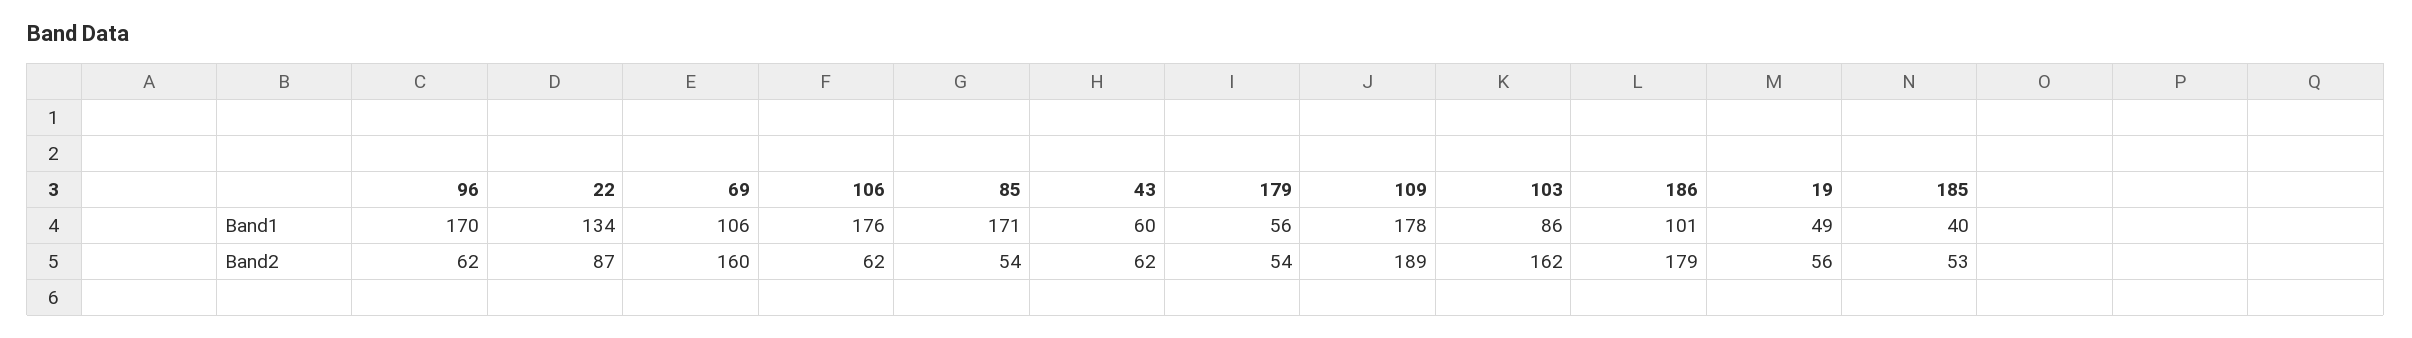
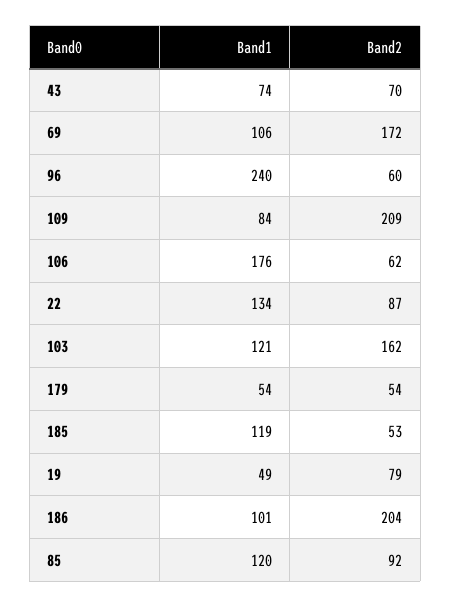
  {
    "96": {
-     "Band1": 170,
+     "Band1": 240,
-     "Band2": 62
+     "Band2": 60
    },
    "22": {
      "Band1": 134,
      "Band2": 87
    },
    "69": {
      "Band1": 106,
-     "Band2": 160
+     "Band2": 172
    },
    "106": {
      "Band1": 176,
      "Band2": 62
    },
    "85": {
-     "Band1": 171,
+     "Band1": 120,
-     "Band2": 54
+     "Band2": 92
    },
    "43": {
-     "Band1": 60,
+     "Band1": 74,
-     "Band2": 62
+     "Band2": 70
    },
    "179": {
-     "Band1": 56,
+     "Band1": 54,
      "Band2": 54
    },
    "109": {
-     "Band1": 178,
+     "Band1": 84,
-     "Band2": 189
+     "Band2": 209
    },
    "103": {
-     "Band1": 86,
+     "Band1": 121,
      "Band2": 162
    },
    "186": {
      "Band1": 101,
-     "Band2": 179
+     "Band2": 204
    },
    "19": {
      "Band1": 49,
-     "Band2": 56
+     "Band2": 79
    },
    "185": {
-     "Band1": 40,
+     "Band1": 119,
      "Band2": 53
    }
  }

